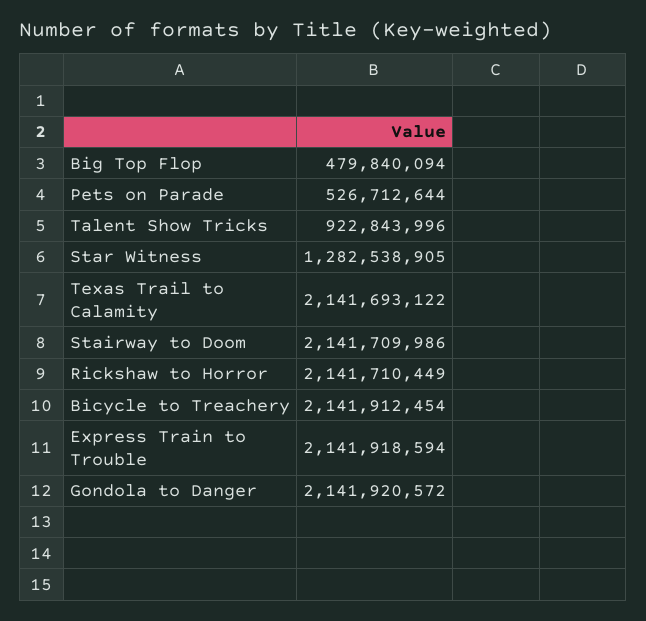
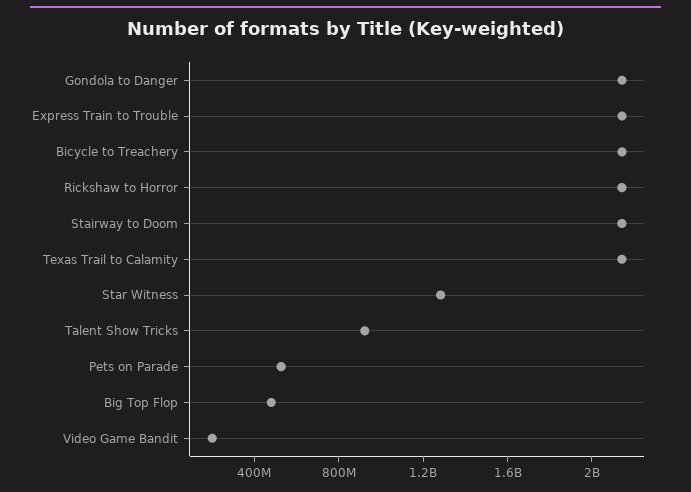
  {
    "Big Top Flop": 479840094,
    "Pets on Parade": 526712644,
    "Talent Show Tricks": 922843996,
    "Star Witness": 1282538905,
    "Texas Trail to Calamity": 2141693122,
    "Stairway to Doom": 2141709986,
    "Rickshaw to Horror": 2141710449,
    "Bicycle to Treachery": 2141912454,
    "Express Train to Trouble": 2141918594,
-   "Gondola to Danger": 2141920572
+   "Gondola to Danger": 2141920572,
+   "Video Game Bandit": 200000000
  }

